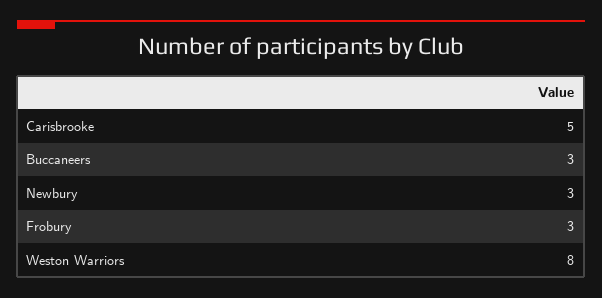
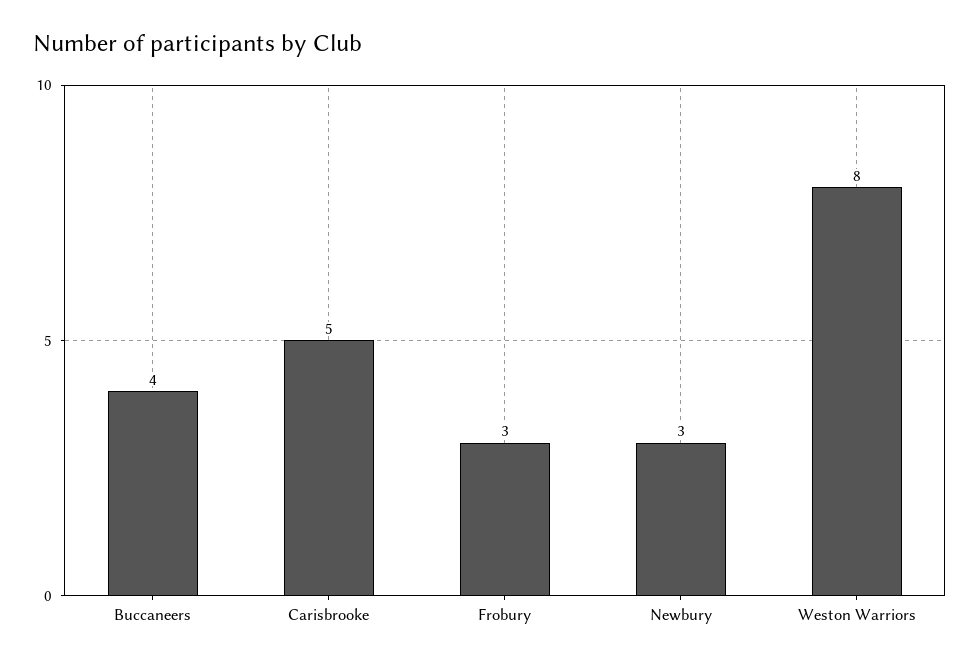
  {
    "Carisbrooke": 5,
-   "Buccaneers": 3,
+   "Buccaneers": 4,
    "Newbury": 3,
    "Frobury": 3,
    "Weston Warriors": 8
  }

